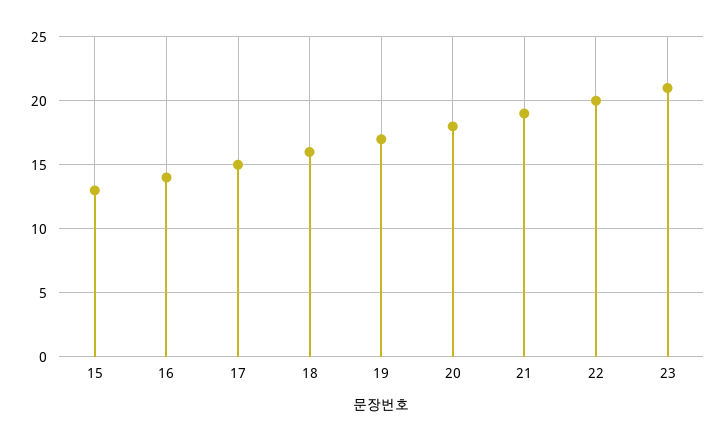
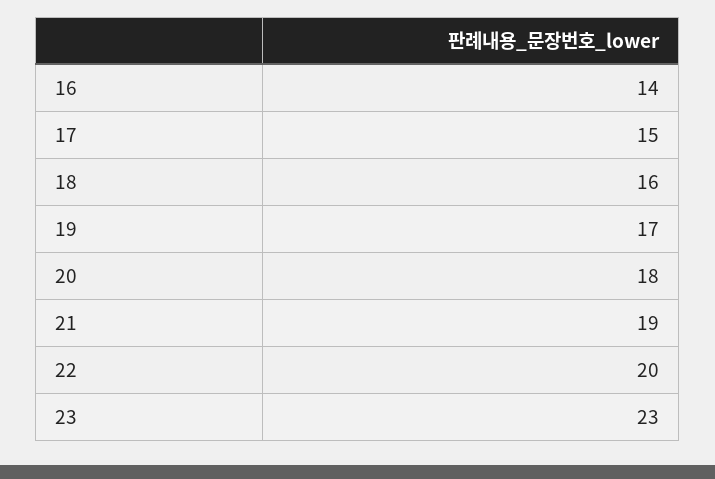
  {
-   "15": 13,
    "16": 14,
    "17": 15,
    "18": 16,
    "19": 17,
    "20": 18,
    "21": 19,
    "22": 20,
-   "23": 21
+   "23": 23
  }

